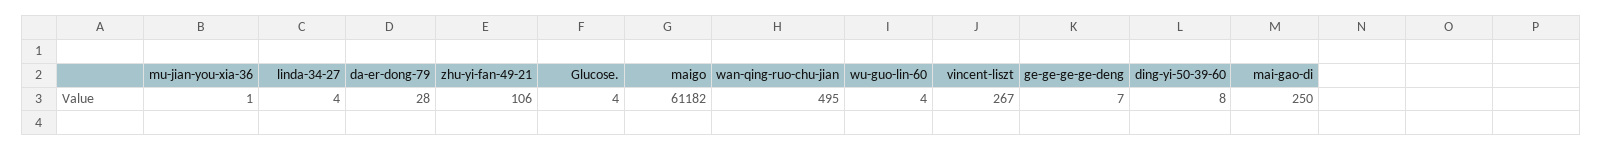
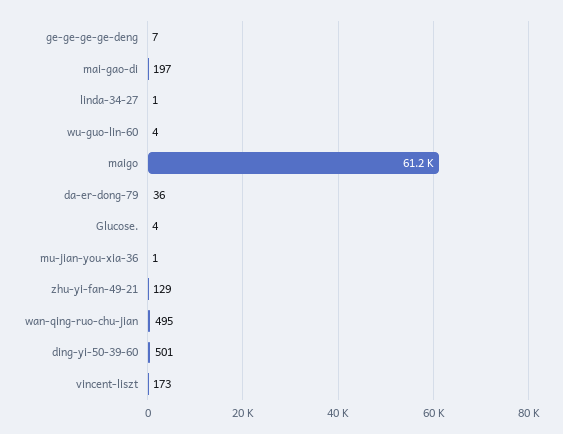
  {
    "mu-jian-you-xia-36": 1,
-   "linda-34-27": 4,
+   "linda-34-27": 1,
-   "da-er-dong-79": 28,
+   "da-er-dong-79": 36,
-   "zhu-yi-fan-49-21": 106,
+   "zhu-yi-fan-49-21": 129,
    "Glucose.": 4,
    "maigo": 61182,
    "wan-qing-ruo-chu-jian": 495,
    "wu-guo-lin-60": 4,
-   "vincent-liszt": 267,
+   "vincent-liszt": 173,
    "ge-ge-ge-ge-deng": 7,
-   "ding-yi-50-39-60": 8,
+   "ding-yi-50-39-60": 501,
-   "mai-gao-di": 250
+   "mai-gao-di": 197
  }

